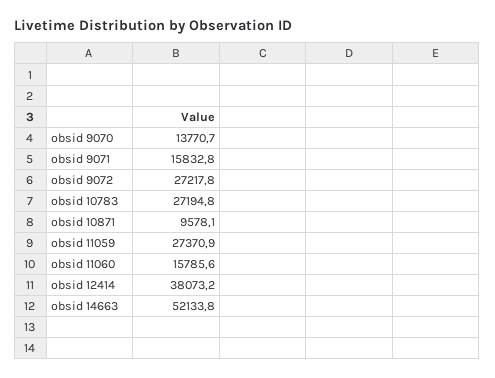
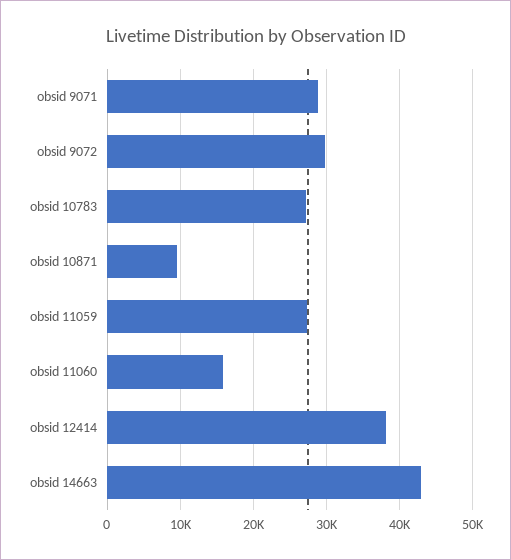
  {
-   "obsid 9070": 13770.7,
-   "obsid 9071": 15832.8,
+   "obsid 9071": 29000,
-   "obsid 9072": 27217.8,
+   "obsid 9072": 30000,
    "obsid 10783": 27194.8,
    "obsid 10871": 9578.1,
    "obsid 11059": 27370.9,
    "obsid 11060": 15785.6,
    "obsid 12414": 38073.2,
-   "obsid 14663": 52133.8
+   "obsid 14663": 43000
  }

